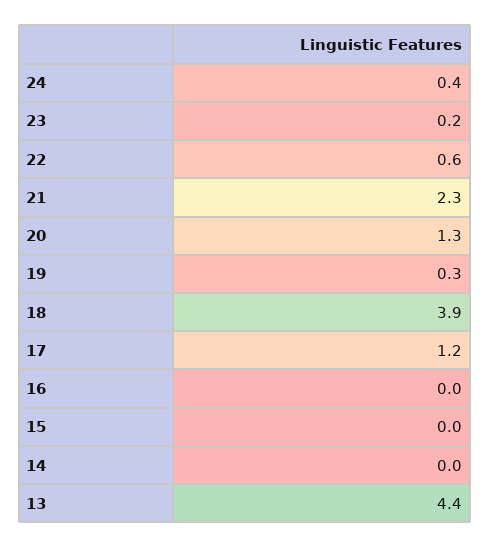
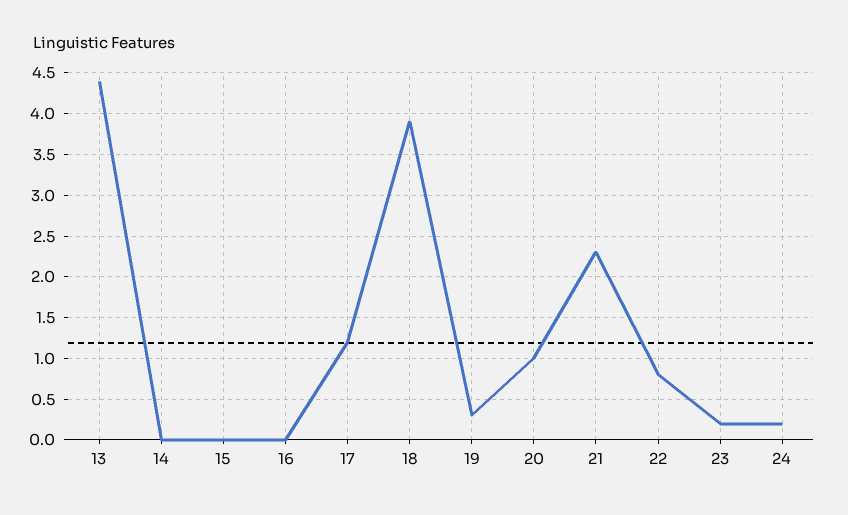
  {
-   "24": 0.4,
+   "24": 0.2,
    "23": 0.2,
-   "22": 0.6,
+   "22": 0.8,
    "21": 2.3,
-   "20": 1.3,
+   "20": 1,
    "19": 0.3,
    "18": 3.9,
    "17": 1.2,
    "16": 0,
    "15": 0,
    "14": 0,
    "13": 4.4
  }

